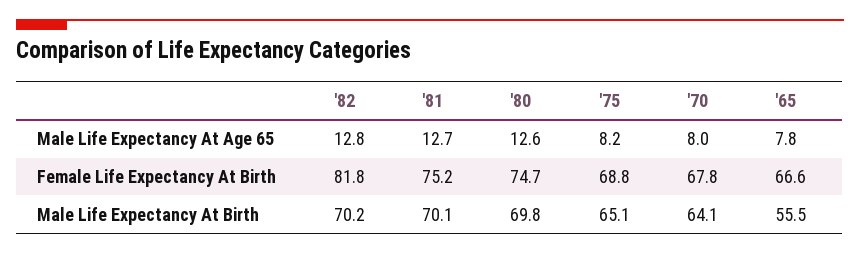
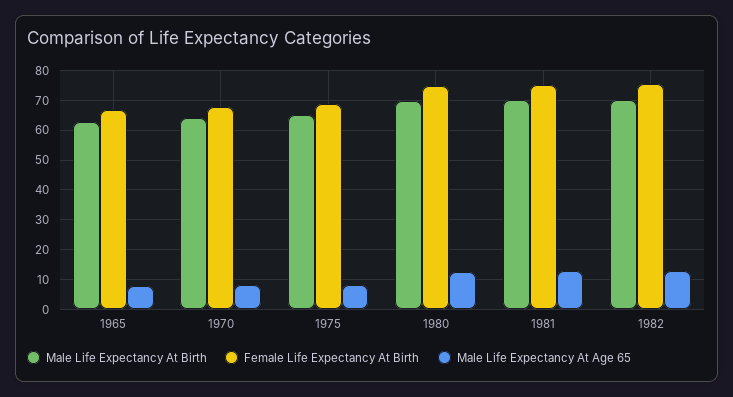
  {
    "Male Life Expectancy At Age 65": {
      "'82": 12.8,
      "'81": 12.7,
      "'80": 12.6,
      "'75": 8.2,
      "'70": 8,
      "'65": 7.8
    },
    "Female Life Expectancy At Birth": {
-     "'82": 81.8,
+     "'82": 75,
      "'81": 75.2,
      "'80": 74.7,
      "'75": 68.8,
      "'70": 67.8,
      "'65": 66.6
    },
    "Male Life Expectancy At Birth": {
      "'82": 70.2,
      "'81": 70.1,
      "'80": 69.8,
      "'75": 65.1,
      "'70": 64.1,
-     "'65": 55.5
+     "'65": 62.5
    }
  }

